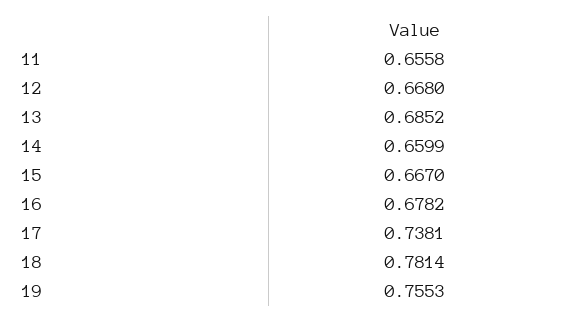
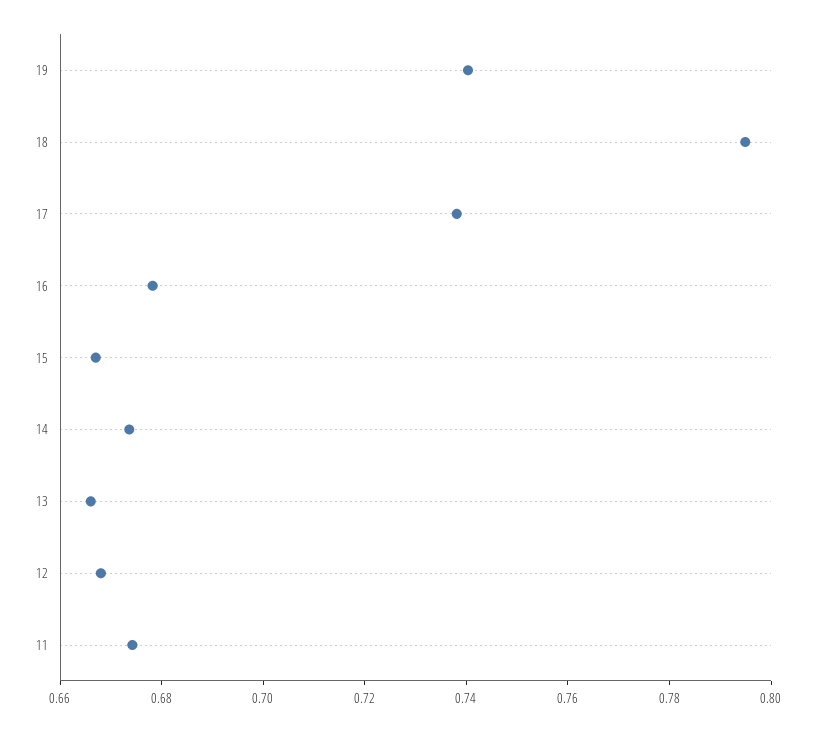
  {
-   "11": 0.6558,
+   "11": 0.675,
    "12": 0.668,
-   "13": 0.6852,
+   "13": 0.665,
-   "14": 0.6599,
+   "14": 0.675,
    "15": 0.667,
    "16": 0.6782,
    "17": 0.7381,
-   "18": 0.7814,
+   "18": 0.795,
-   "19": 0.7553
+   "19": 0.74
  }

